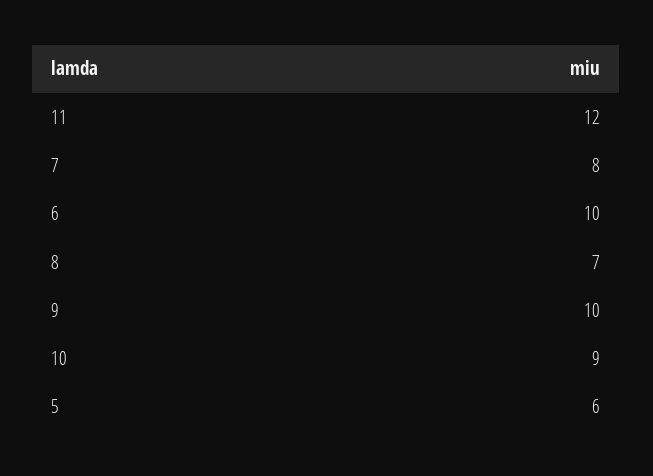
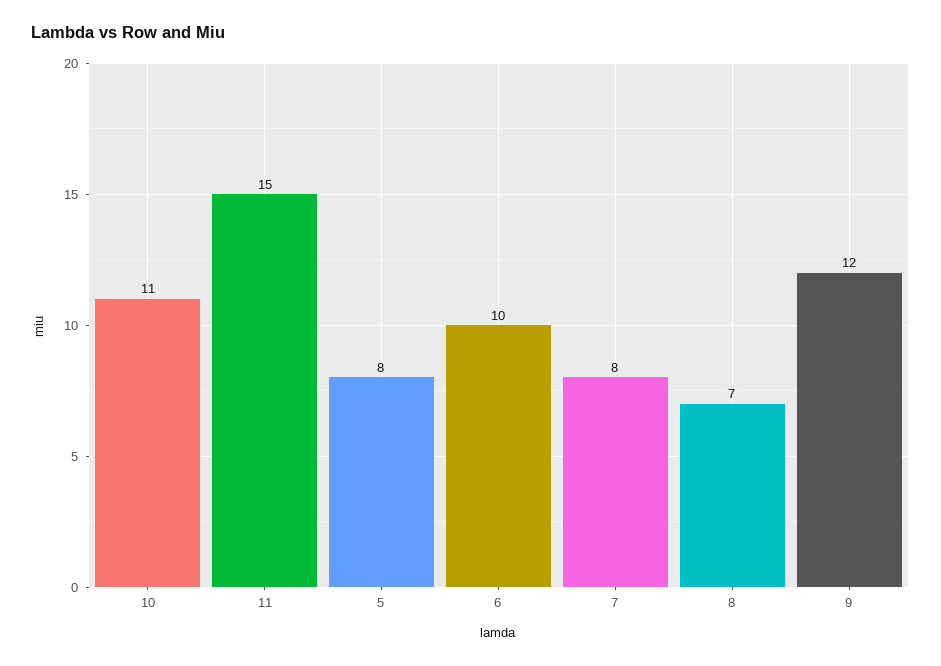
  {
-   "11": 12,
+   "11": 15,
    "7": 8,
    "6": 10,
    "8": 7,
-   "9": 10,
+   "9": 12,
-   "10": 9,
+   "10": 11,
-   "5": 6
+   "5": 8
  }

